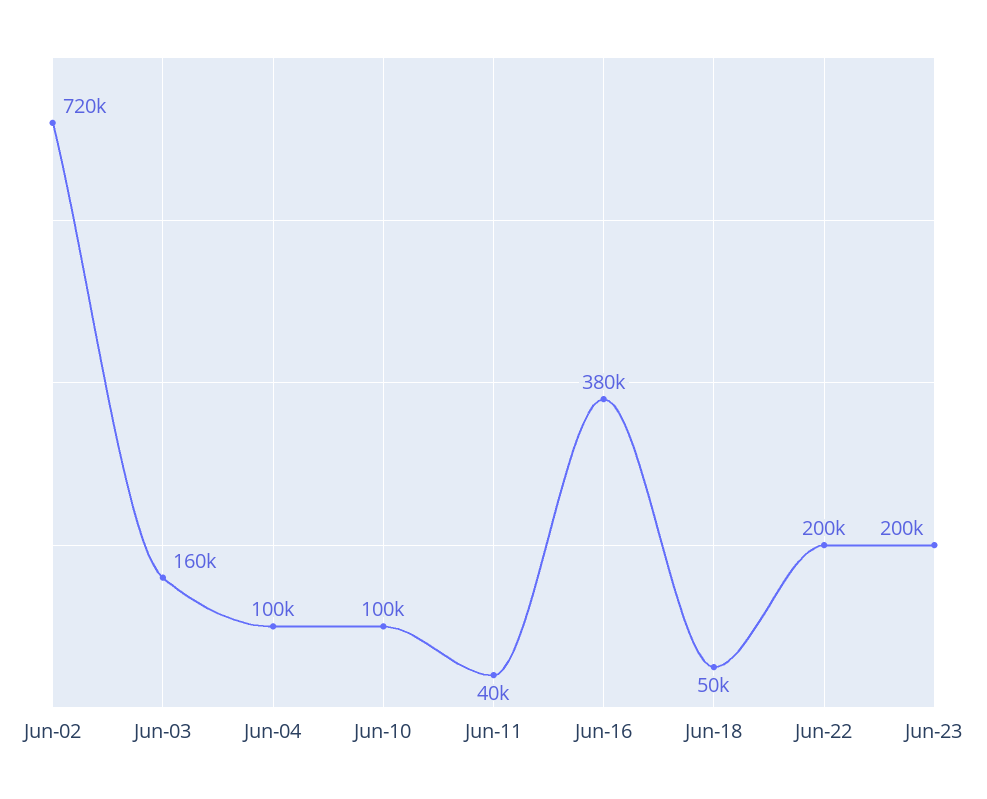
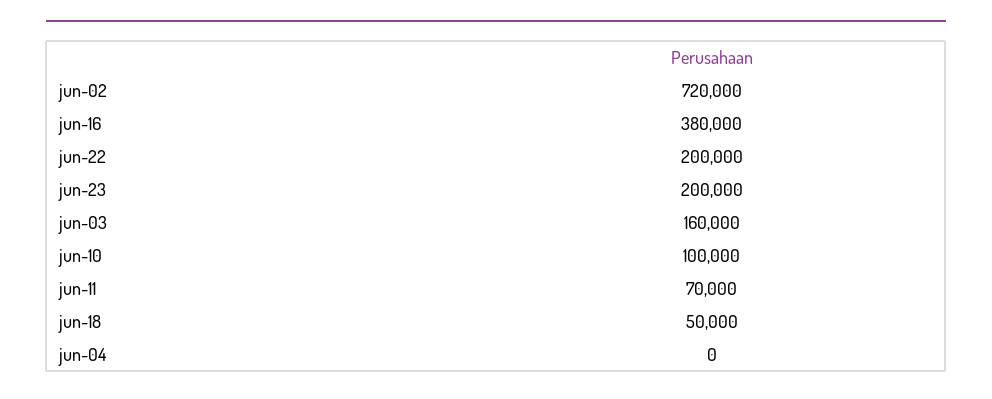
  {
    "Jun-02": 720000,
    "Jun-03": 160000,
-   "Jun-04": 100000,
+   "Jun-04": 0,
    "Jun-10": 100000,
-   "Jun-11": 40000,
+   "Jun-11": 70000,
    "Jun-16": 380000,
    "Jun-18": 50000,
    "Jun-22": 200000,
    "Jun-23": 200000
  }

